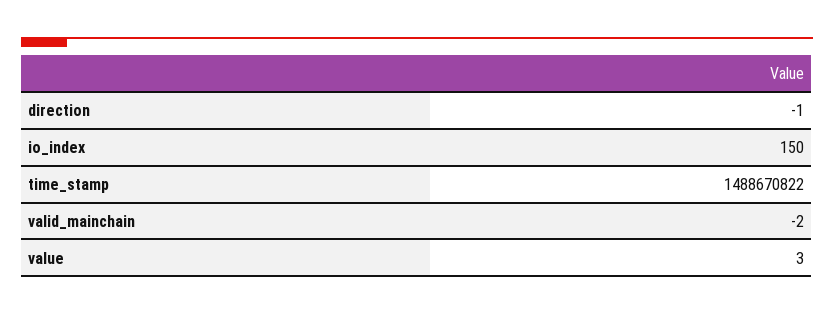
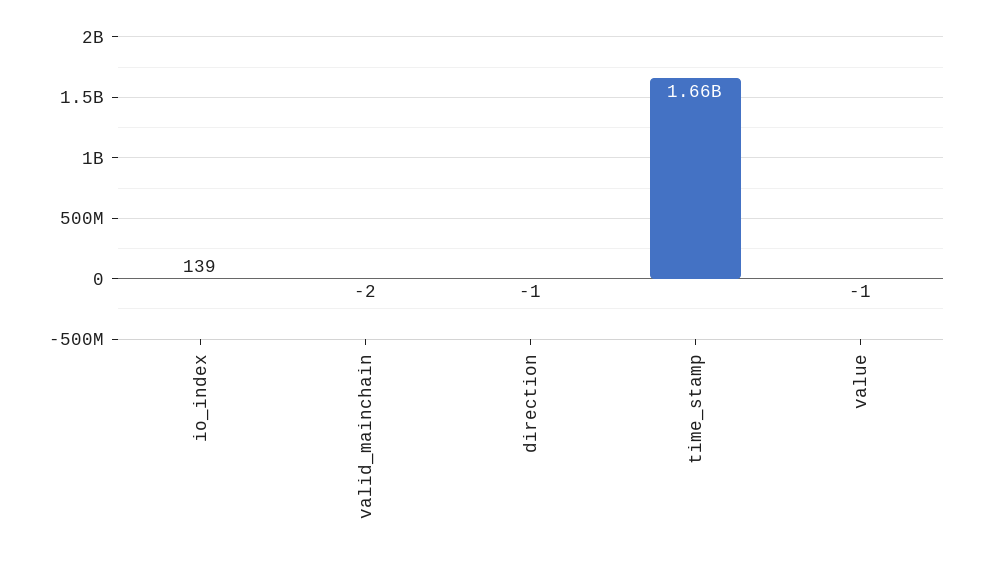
  {
    "direction": -1,
-   "io_index": 150,
+   "io_index": 139,
-   "time_stamp": 1488670822,
+   "time_stamp": 1660000000,
    "valid_mainchain": -2,
-   "value": 3
+   "value": -1
  }

